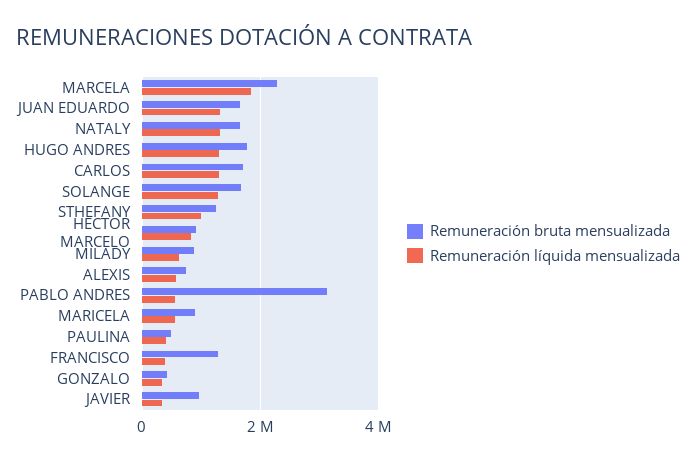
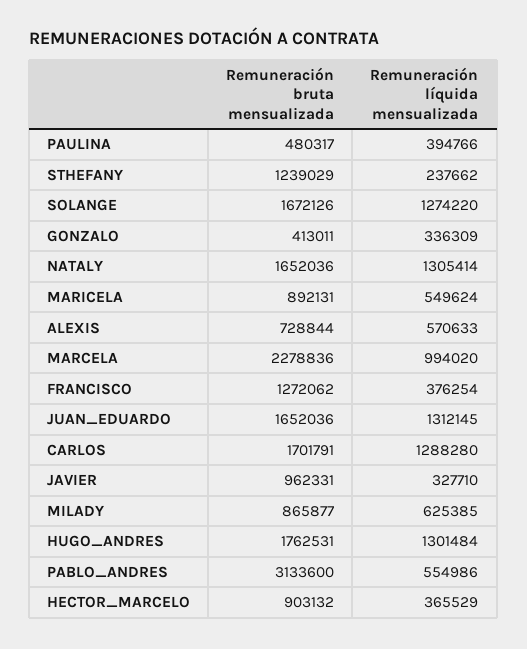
  {
    "Remuneración bruta mensualizada": {
      "MARCELA": 2278836,
      "JUAN EDUARDO": 1652036,
      "NATALY": 1652036,
      "HUGO ANDRES": 1762531,
      "CARLOS": 1701791,
      "SOLANGE": 1672126,
      "STHEFANY": 1239029,
      "HECTOR MARCELO": 903132,
      "MILADY": 865877,
      "ALEXIS": 728844,
      "PABLO ANDRES": 3133600,
      "MARICELA": 892131,
      "PAULINA": 480317,
      "FRANCISCO": 1272062,
      "GONZALO": 413011,
      "JAVIER": 962331
    },
    "Remuneración líquida mensualizada": {
-     "MARCELA": 1800000,
+     "MARCELA": 994020,
      "JUAN EDUARDO": 1312145,
      "NATALY": 1305414,
      "HUGO ANDRES": 1301484,
      "CARLOS": 1288280,
      "SOLANGE": 1274220,
-     "STHEFANY": 1000000,
+     "STHEFANY": 237662,
-     "HECTOR MARCELO": 800000,
+     "HECTOR MARCELO": 365529,
      "MILADY": 625385,
      "ALEXIS": 570633,
      "PABLO ANDRES": 554986,
      "MARICELA": 549624,
      "PAULINA": 394766,
      "FRANCISCO": 376254,
      "GONZALO": 336309,
      "JAVIER": 327710
    }
  }

